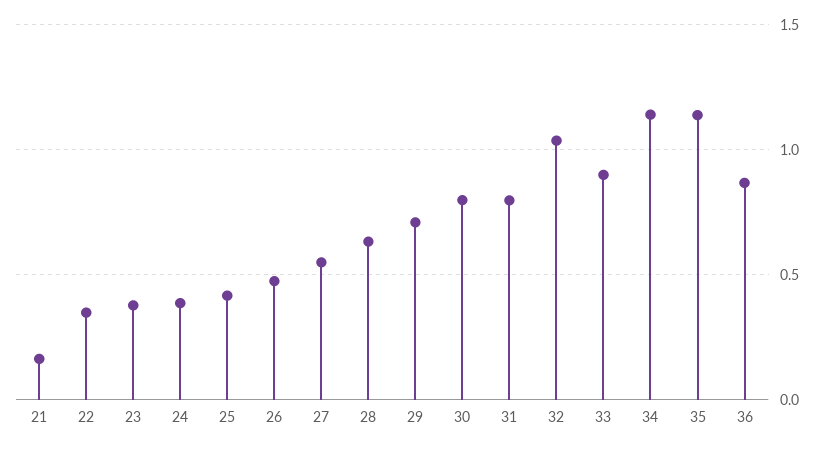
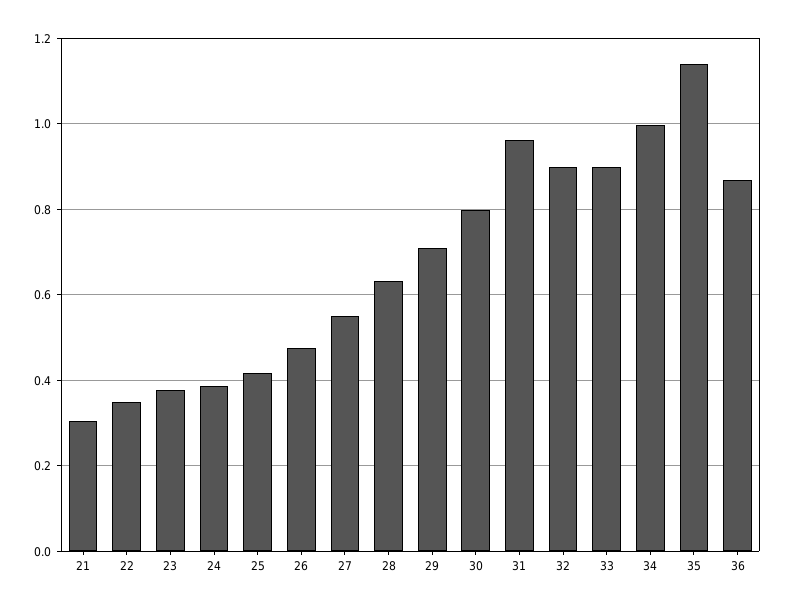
  {
-   "21": 0.15,
+   "21": 0.3,
    "22": 0.34,
    "23": 0.38,
    "24": 0.38,
    "25": 0.42,
    "26": 0.48,
    "27": 0.56,
    "28": 0.64,
    "29": 0.72,
    "30": 0.8,
-   "31": 0.8,
+   "31": 0.96,
-   "32": 1.05,
+   "32": 0.9,
    "33": 0.9,
-   "34": 1.15,
+   "34": 1,
    "35": 1.14,
    "36": 0.86
  }

